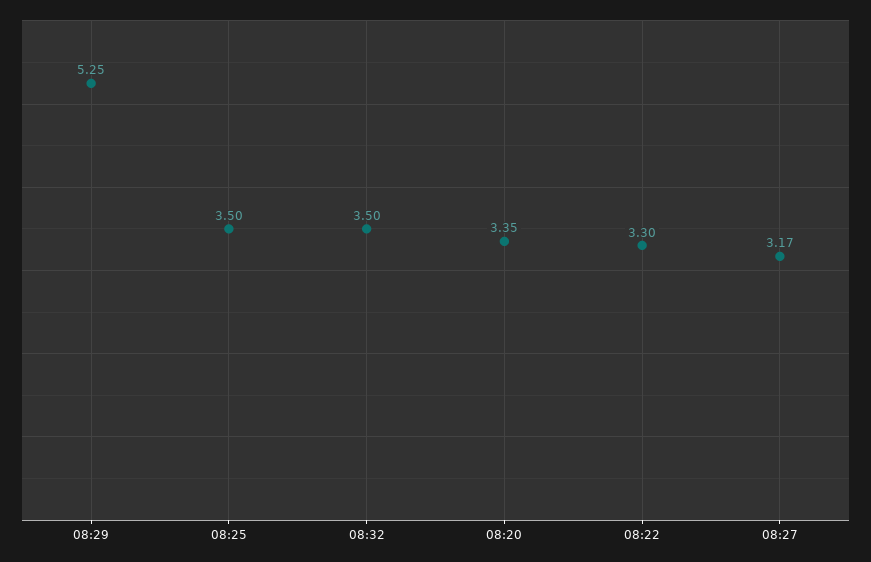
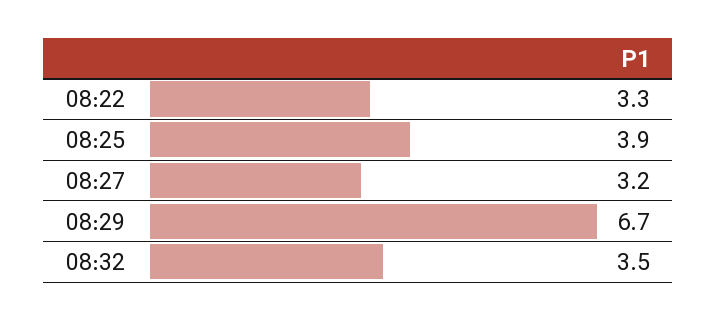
  {
-   "08:29": 5.25,
+   "08:29": 6.7,
-   "08:25": 3.5,
+   "08:25": 3.9,
    "08:32": 3.5,
-   "08:20": 3.35,
    "08:22": 3.3,
    "08:27": 3.17
  }

